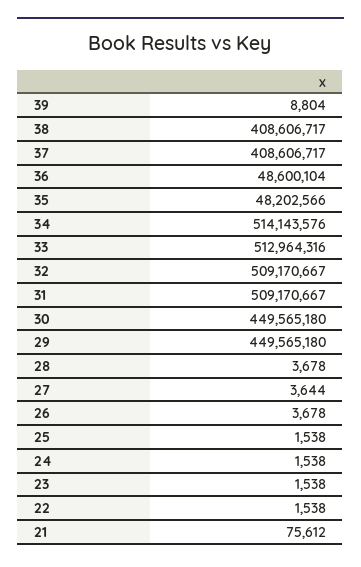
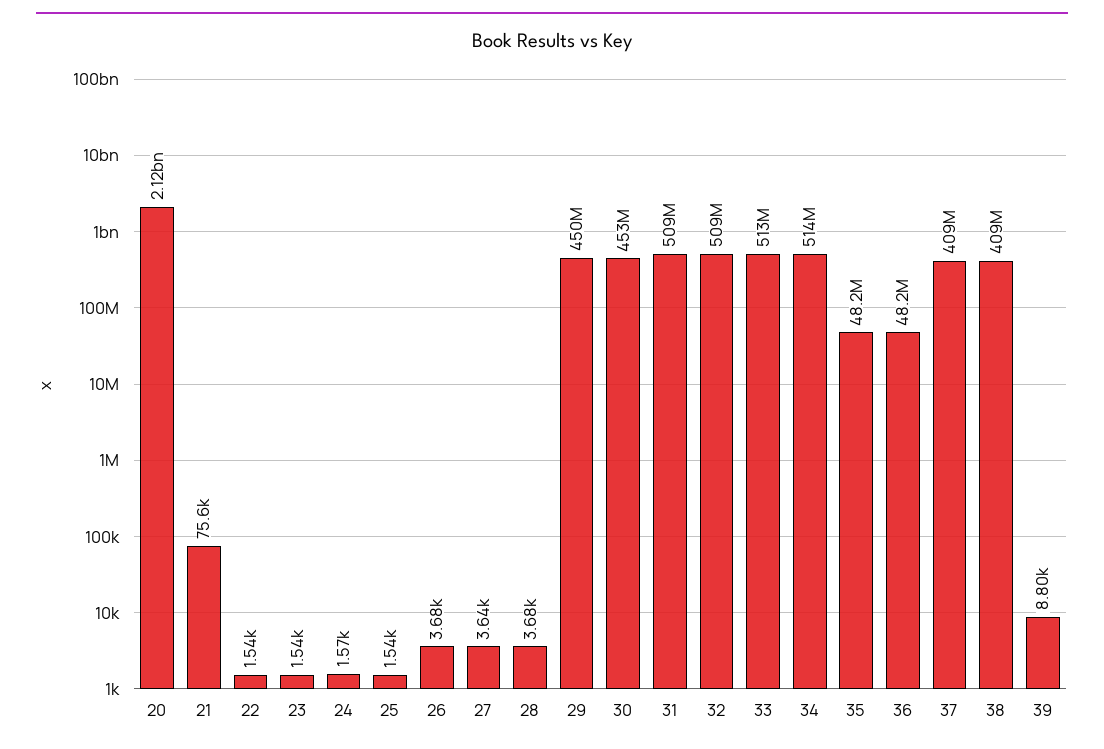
  {
    "39": 8804,
    "38": 408606717,
    "37": 408606717,
-   "36": 48600104,
+   "36": 48200000,
    "35": 48202566,
    "34": 514143576,
    "33": 512964316,
    "32": 509170667,
    "31": 509170667,
-   "30": 449565180,
+   "30": 453000000,
    "29": 449565180,
    "28": 3678,
    "27": 3644,
    "26": 3678,
    "25": 1538,
-   "24": 1538,
+   "24": 1570,
    "23": 1538,
    "22": 1538,
-   "21": 75612
+   "21": 75612,
+   "20": 2120000000
  }

